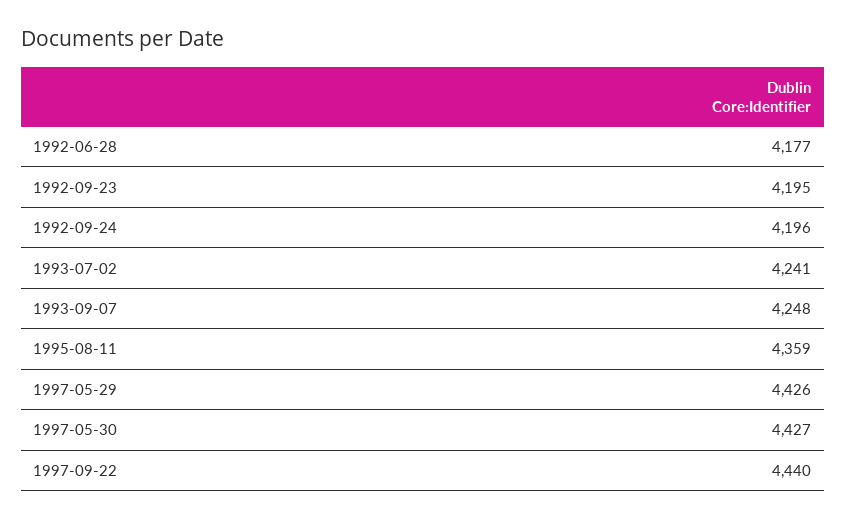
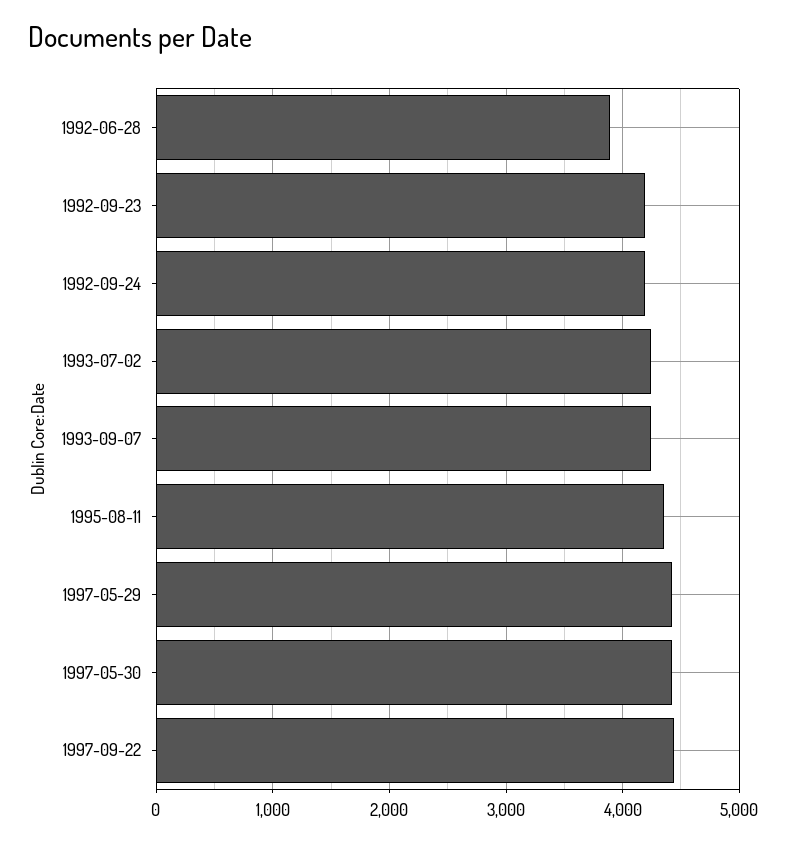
  {
-   "1992-06-28": 4177,
+   "1992-06-28": 3900,
    "1992-09-23": 4195,
    "1992-09-24": 4196,
    "1993-07-02": 4241,
    "1993-09-07": 4248,
    "1995-08-11": 4359,
    "1997-05-29": 4426,
    "1997-05-30": 4427,
    "1997-09-22": 4440
  }

